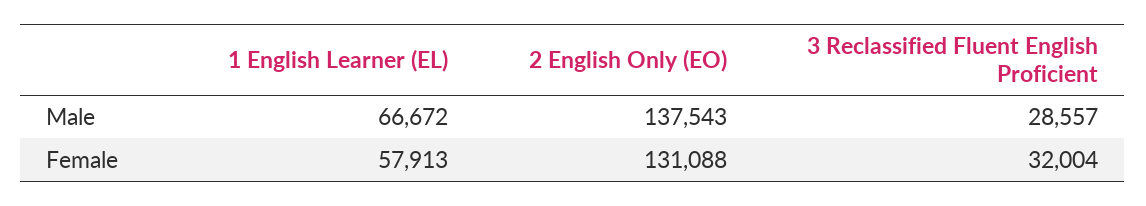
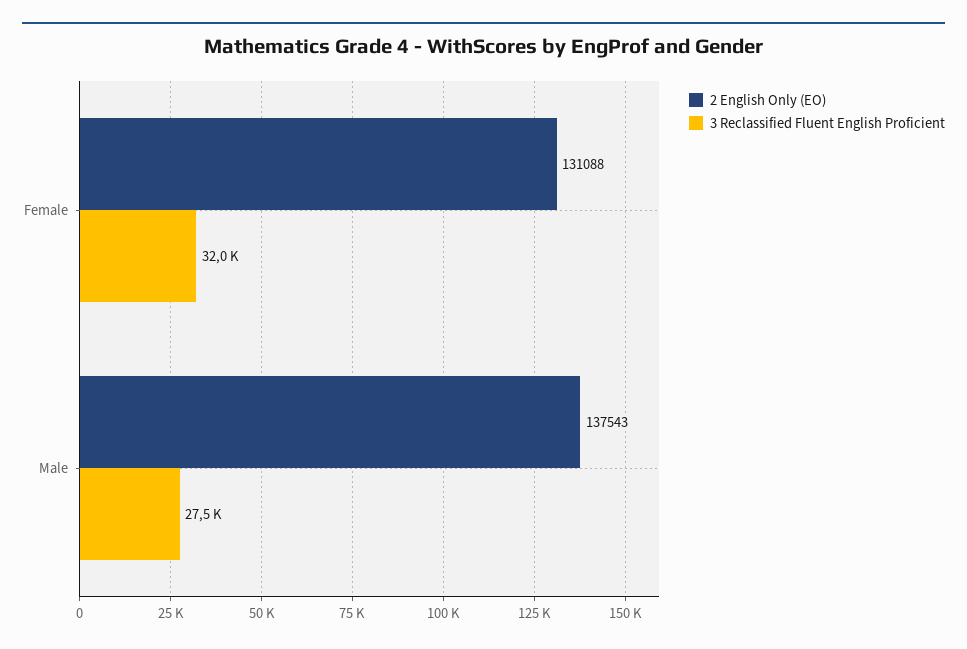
  {
-   "1 English Learner (EL)": {
-     "Male": 66672,
-     "Female": 57913
-   },
    "2 English Only (EO)": {
      "Male": 137543,
      "Female": 131088
    },
    "3 Reclassified Fluent English Proficient": {
-     "Male": 28557,
+     "Male": 27500,
      "Female": 32004
    }
  }

